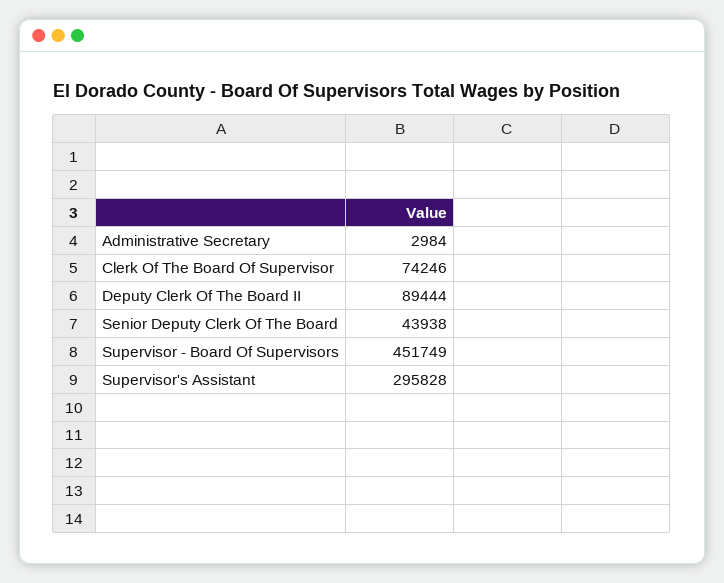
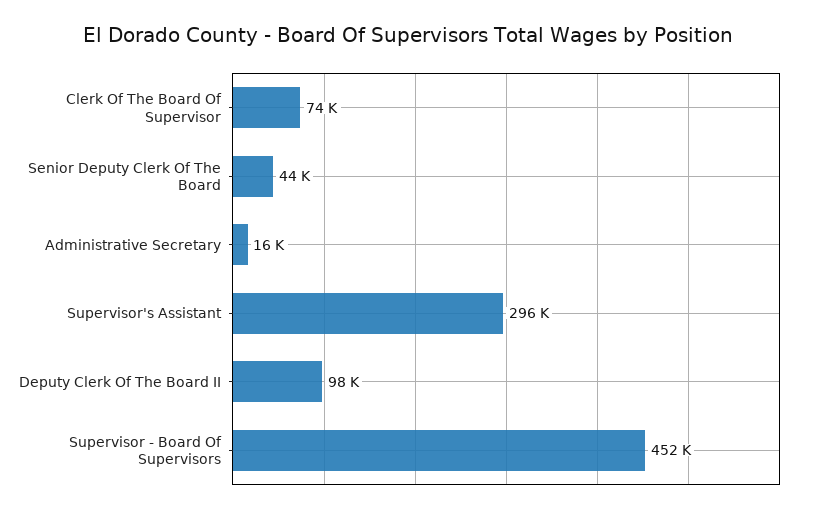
  {
-   "Administrative Secretary": 2984,
+   "Administrative Secretary": 16000,
    "Clerk Of The Board Of Supervisor": 74246,
-   "Deputy Clerk Of The Board II": 89444,
+   "Deputy Clerk Of The Board II": 98000,
    "Senior Deputy Clerk Of The Board": 43938,
    "Supervisor - Board Of Supervisors": 451749,
    "Supervisor's Assistant": 295828
  }

